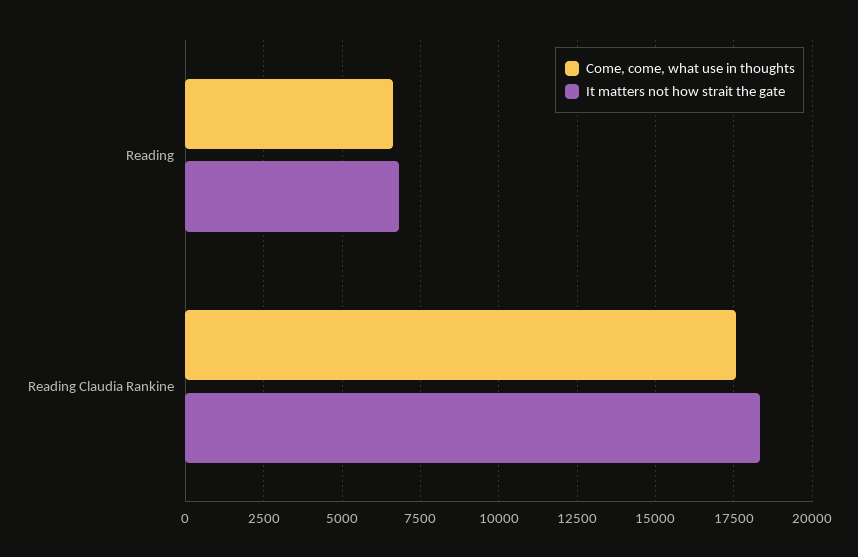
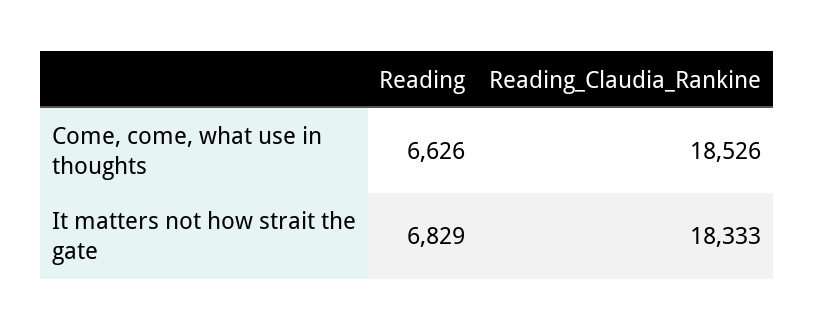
  {
    "Come, come, what use in thoughts": {
      "Reading": 6626,
-     "Reading Claudia Rankine": 17500
+     "Reading Claudia Rankine": 18526
    },
    "It matters not how strait the gate": {
      "Reading": 6829,
      "Reading Claudia Rankine": 18333
    }
  }

